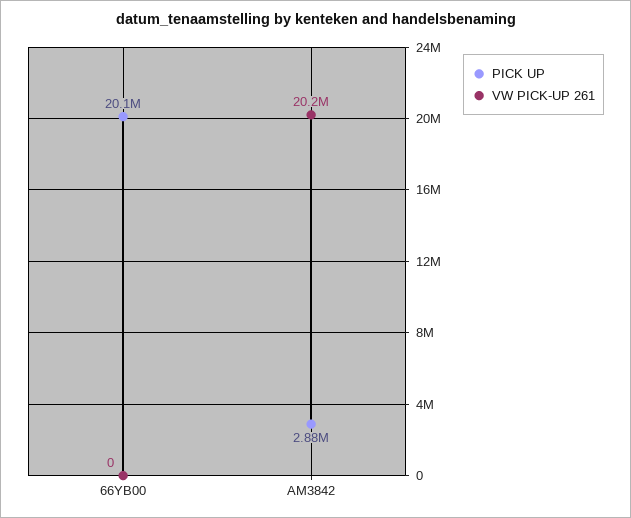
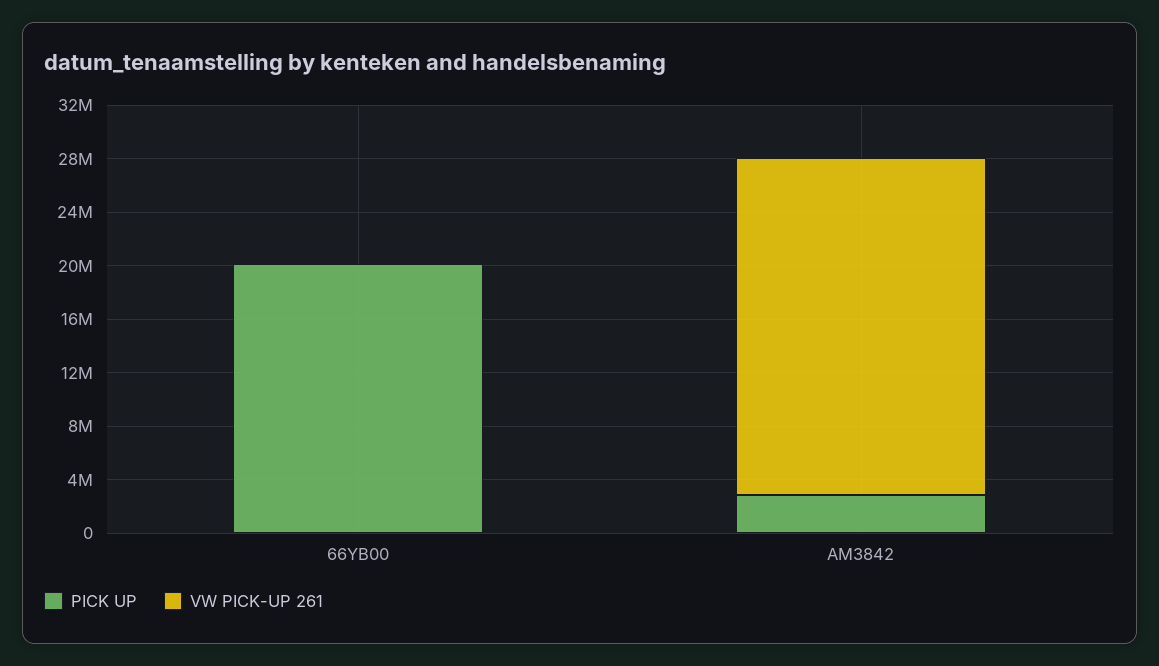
  {
    "PICK UP": {
      "66YB00": 20100000,
      "AM3842": 2880000
    },
    "VW PICK-UP 261": {
      "66YB00": 0,
-     "AM3842": 20200000
+     "AM3842": 25000000
    }
  }

